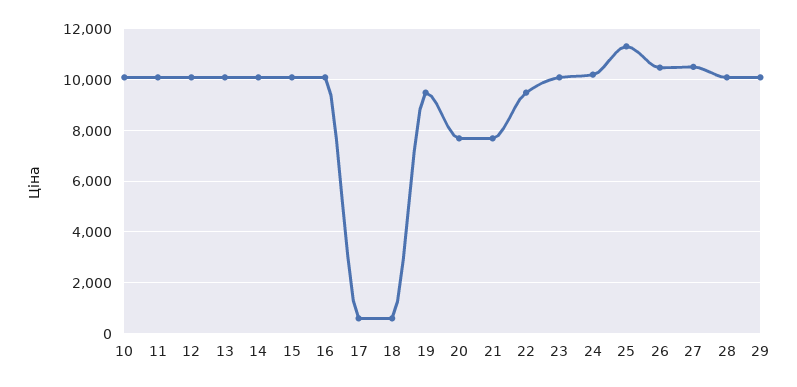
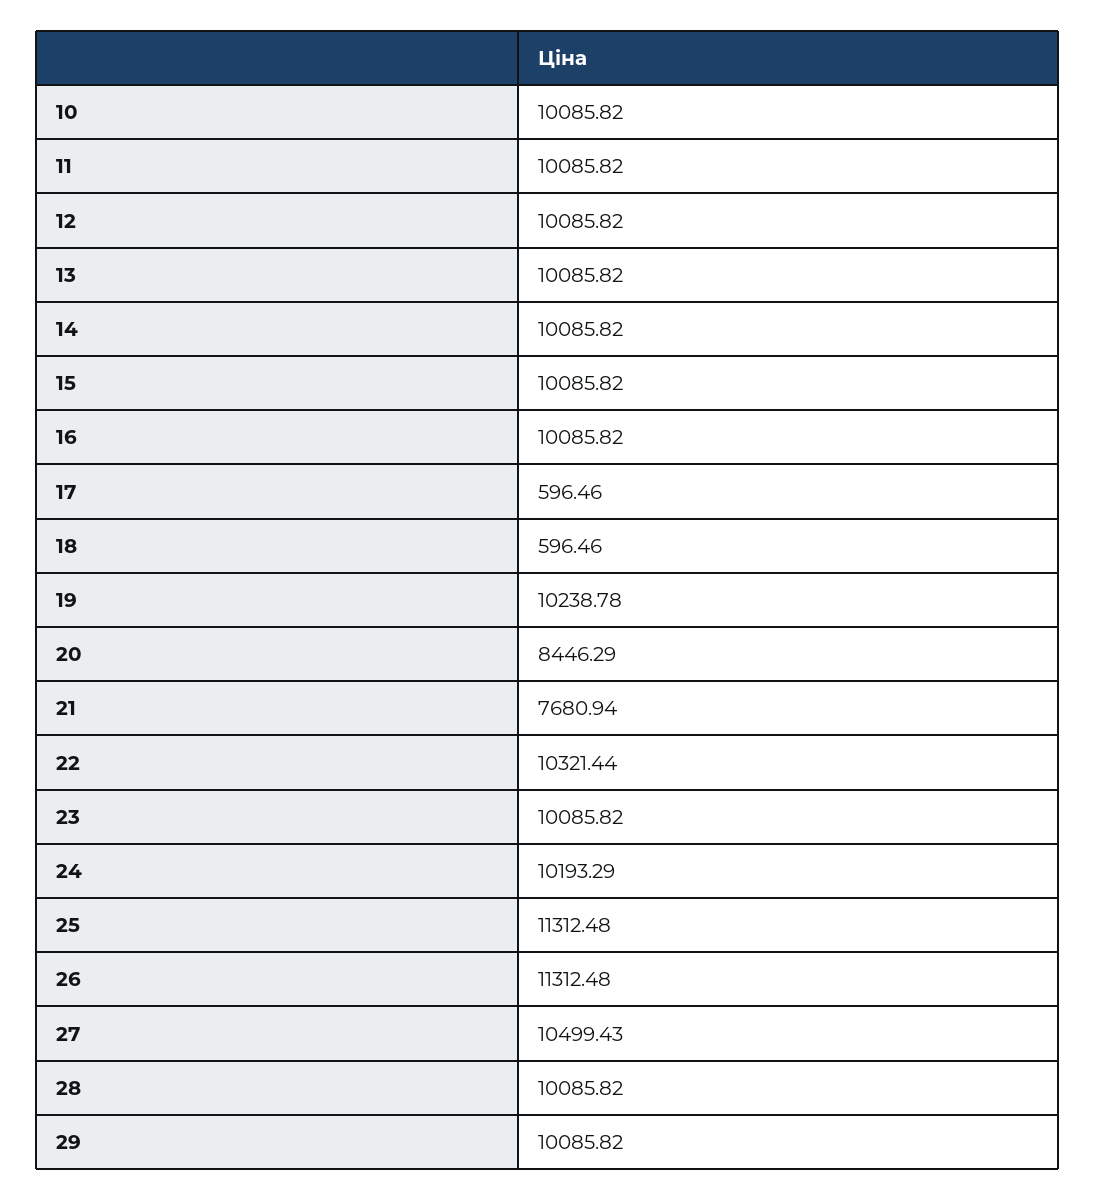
  {
    "10": 10085.82,
    "11": 10085.82,
    "12": 10085.82,
    "13": 10085.82,
    "14": 10085.82,
    "15": 10085.82,
    "16": 10085.82,
    "17": 596.46,
    "18": 596.46,
-   "19": 9500,
+   "19": 10238.78,
-   "20": 7750,
+   "20": 8446.29,
    "21": 7680.94,
-   "22": 9500,
+   "22": 10321.44,
    "23": 10085.82,
    "24": 10193.29,
    "25": 11312.48,
-   "26": 10500,
+   "26": 11312.48,
    "27": 10499.43,
    "28": 10085.82,
    "29": 10085.82
  }

